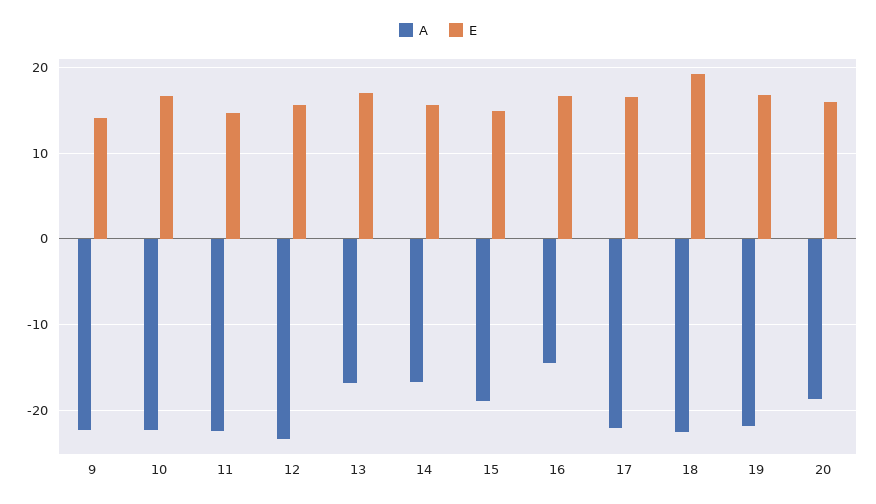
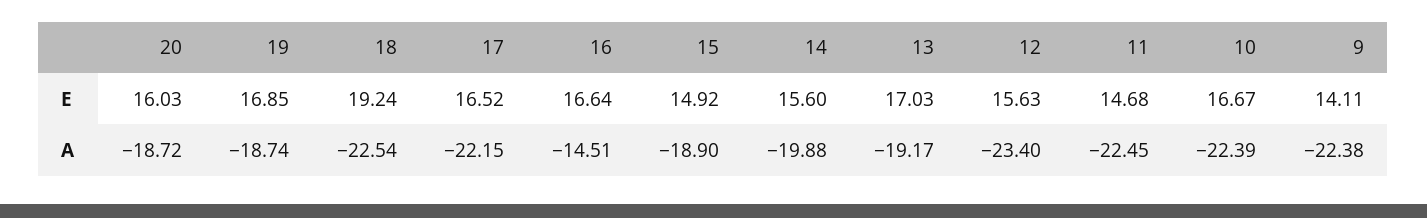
  {
    "A": {
      "9": -22.38,
      "10": -22.39,
      "11": -22.45,
      "12": -23.4,
-     "13": -17,
+     "13": -19.17,
-     "14": -17,
+     "14": -19.88,
      "15": -18.9,
      "16": -14.51,
      "17": -22.15,
      "18": -22.54,
-     "19": -22,
+     "19": -18.74,
      "20": -18.72
    },
    "E": {
      "9": 14.11,
      "10": 16.67,
      "11": 14.68,
      "12": 15.63,
      "13": 17.03,
      "14": 15.6,
      "15": 14.92,
      "16": 16.64,
      "17": 16.52,
      "18": 19.24,
      "19": 16.85,
      "20": 16.03
    }
  }

